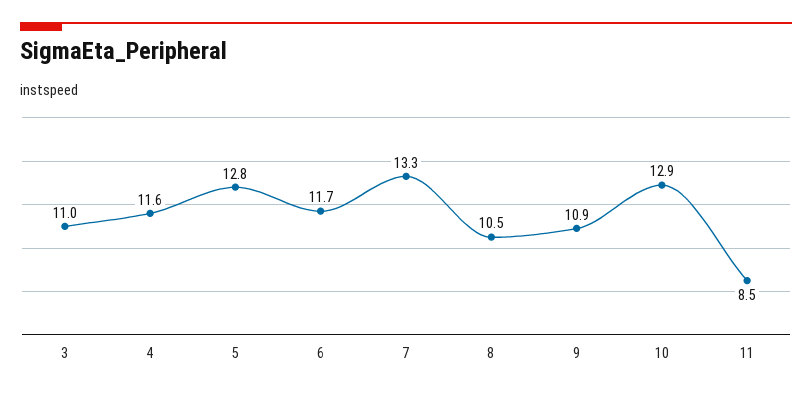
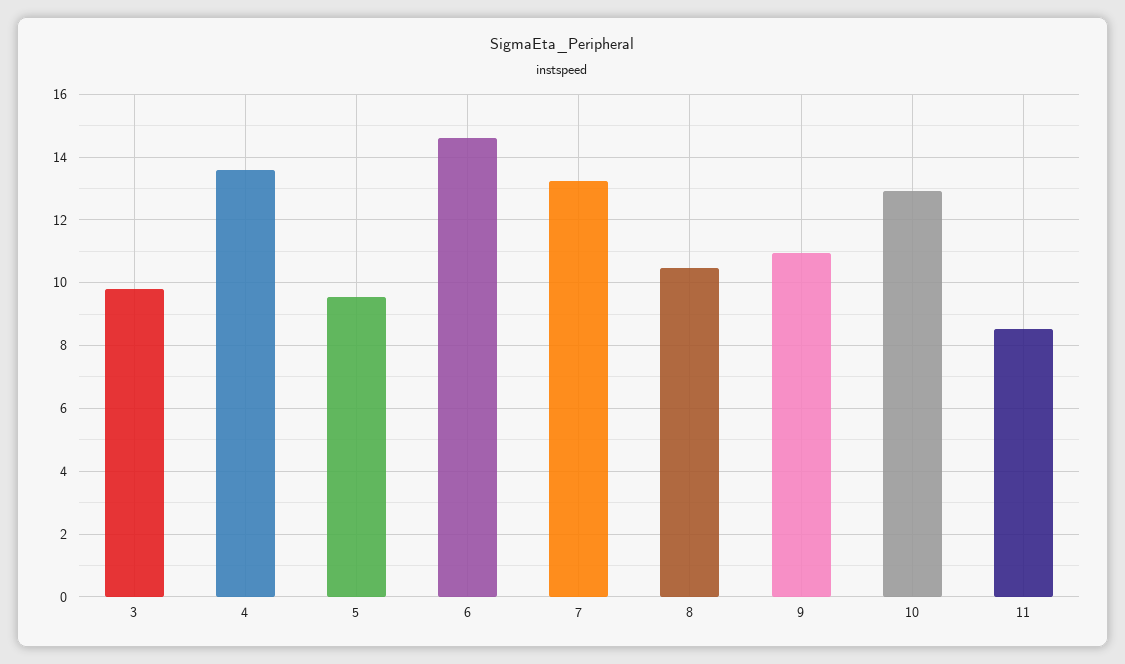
  {
-   "3": 11,
+   "3": 9.8,
-   "4": 11.6,
+   "4": 13.6,
-   "5": 12.8,
+   "5": 9.6,
-   "6": 11.7,
+   "6": 14.6,
    "7": 13.3,
    "8": 10.5,
    "9": 10.9,
    "10": 12.9,
    "11": 8.5
  }

